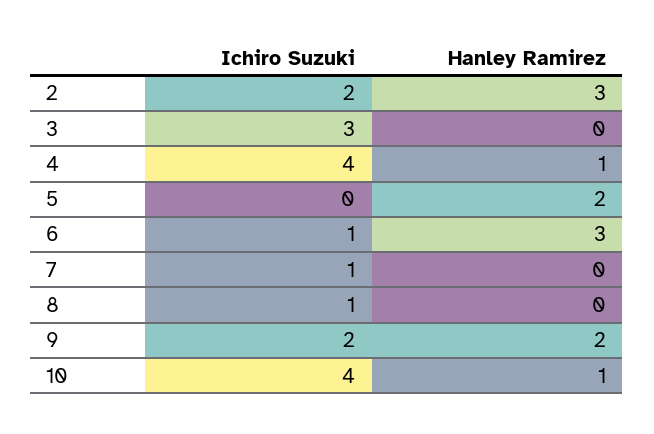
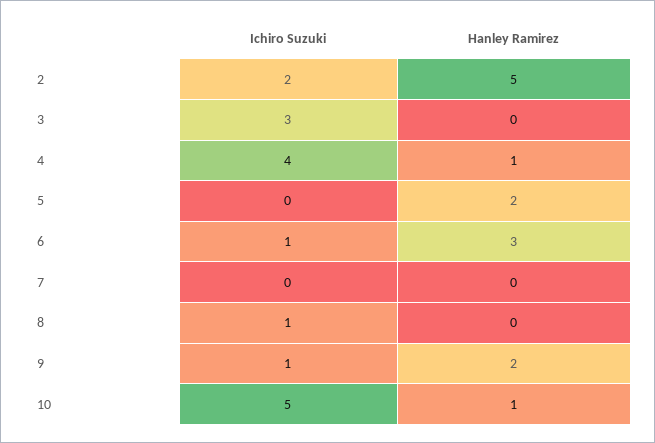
  {
    "Ichiro Suzuki": {
      "2": 2,
      "3": 3,
      "4": 4,
      "5": 0,
      "6": 1,
-     "7": 1,
+     "7": 0,
      "8": 1,
-     "9": 2,
+     "9": 1,
-     "10": 4
+     "10": 5
    },
    "Hanley Ramirez": {
-     "2": 3,
+     "2": 5,
      "3": 0,
      "4": 1,
      "5": 2,
      "6": 3,
      "7": 0,
      "8": 0,
      "9": 2,
      "10": 1
    }
  }

